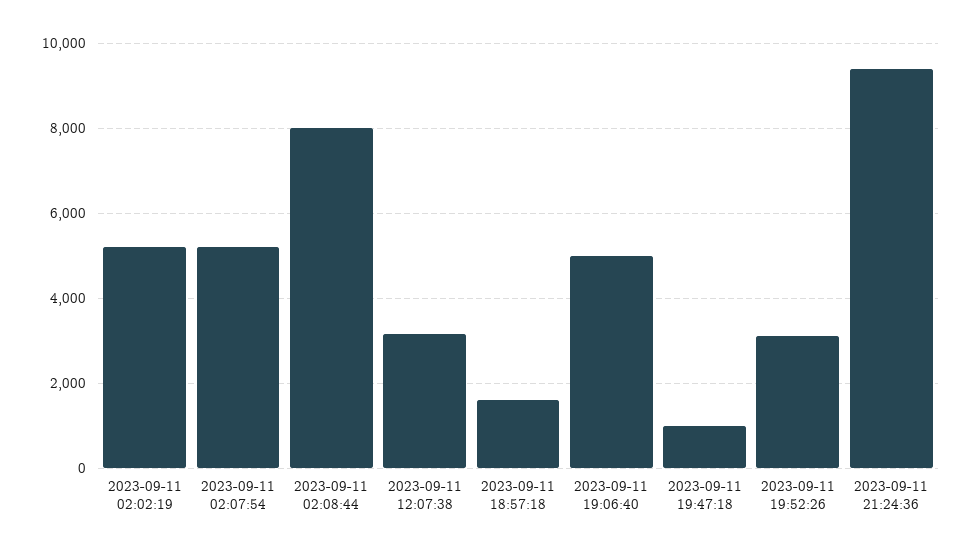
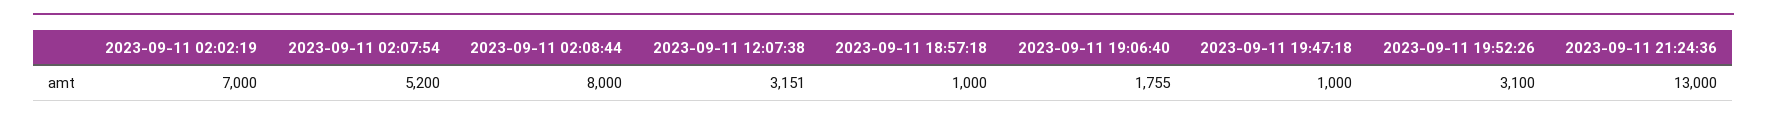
  {
-   "2023-09-11 02:02:19": 5200,
+   "2023-09-11 02:02:19": 7000,
    "2023-09-11 02:07:54": 5200,
    "2023-09-11 02:08:44": 8000,
    "2023-09-11 12:07:38": 3151,
-   "2023-09-11 18:57:18": 1600,
+   "2023-09-11 18:57:18": 1000,
-   "2023-09-11 19:06:40": 5000,
+   "2023-09-11 19:06:40": 1755,
    "2023-09-11 19:47:18": 1000,
    "2023-09-11 19:52:26": 3100,
-   "2023-09-11 21:24:36": 9400
+   "2023-09-11 21:24:36": 13000
  }

